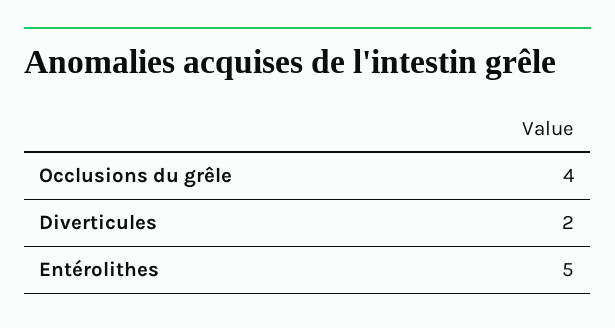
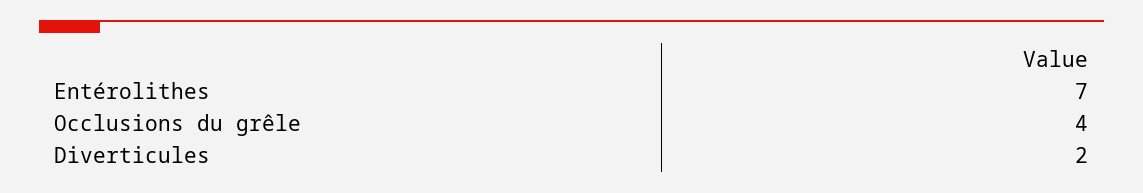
  {
    "Occlusions du grêle": 4,
    "Diverticules": 2,
-   "Entérolithes": 5
+   "Entérolithes": 7
  }

